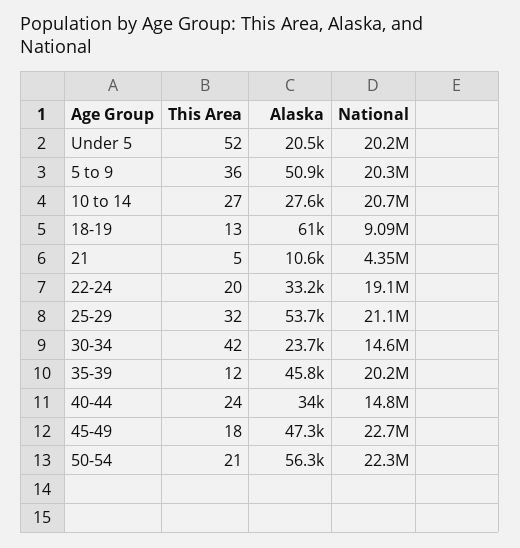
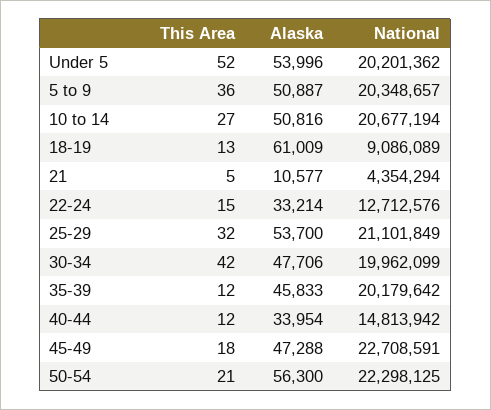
  {
    "This Area": {
      "Under 5": 52,
      "5 to 9": 36,
      "10 to 14": 27,
      "18-19": 13,
      "21": 5,
-     "22-24": 20,
+     "22-24": 15,
      "25-29": 32,
      "30-34": 42,
      "35-39": 12,
-     "40-44": 24,
+     "40-44": 12,
      "45-49": 18,
      "50-54": 21
    },
    "Alaska": {
-     "Under 5": 20500,
+     "Under 5": 53996,
      "5 to 9": 50887,
-     "10 to 14": 27600,
+     "10 to 14": 50816,
      "18-19": 61009,
      "21": 10577,
      "22-24": 33214,
      "25-29": 53700,
-     "30-34": 23700,
+     "30-34": 47706,
      "35-39": 45833,
      "40-44": 33954,
      "45-49": 47288,
      "50-54": 56300
    },
    "National": {
      "Under 5": 20201362,
      "5 to 9": 20348657,
      "10 to 14": 20677194,
      "18-19": 9086089,
      "21": 4354294,
-     "22-24": 19100000,
+     "22-24": 12712576,
      "25-29": 21101849,
-     "30-34": 14600000,
+     "30-34": 19962099,
      "35-39": 20179642,
      "40-44": 14813942,
      "45-49": 22708591,
      "50-54": 22298125
    }
  }

